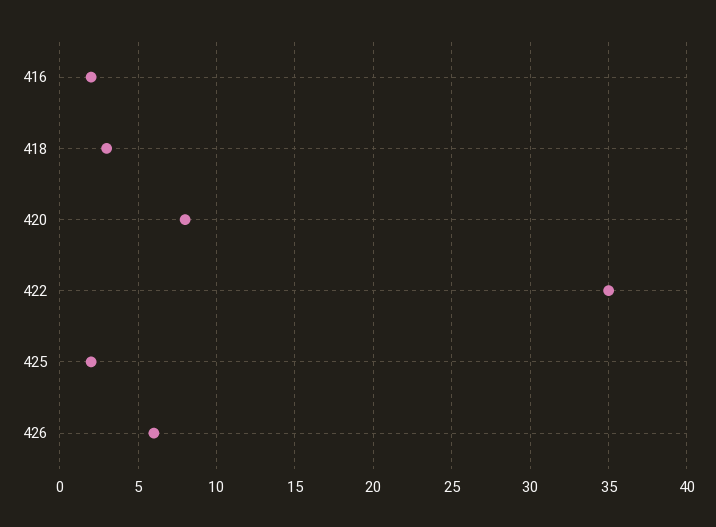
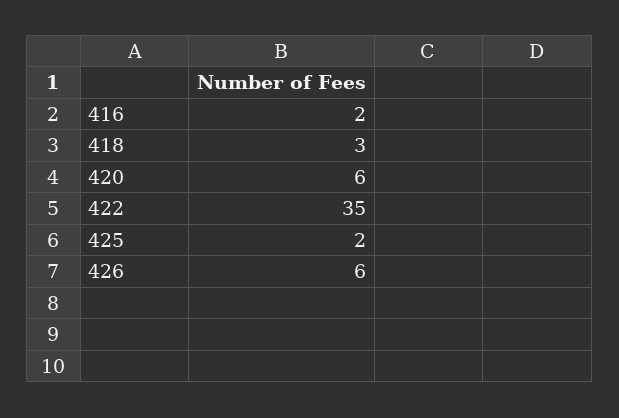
  {
    "416": 2,
    "418": 3,
-   "420": 8,
+   "420": 6,
    "422": 35,
    "425": 2,
    "426": 6
  }

